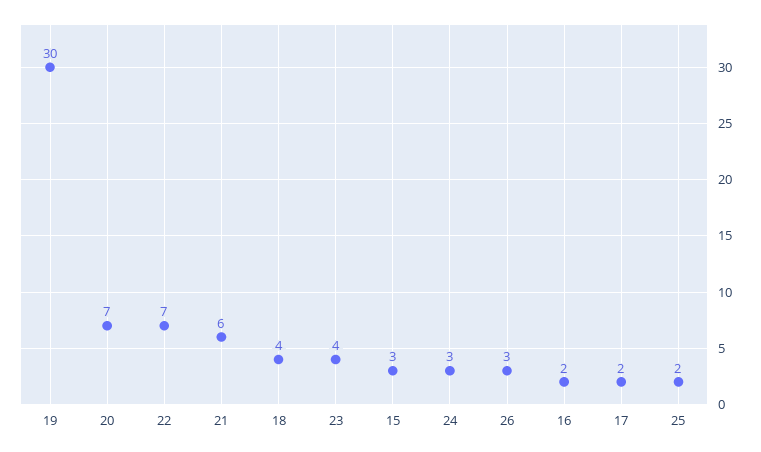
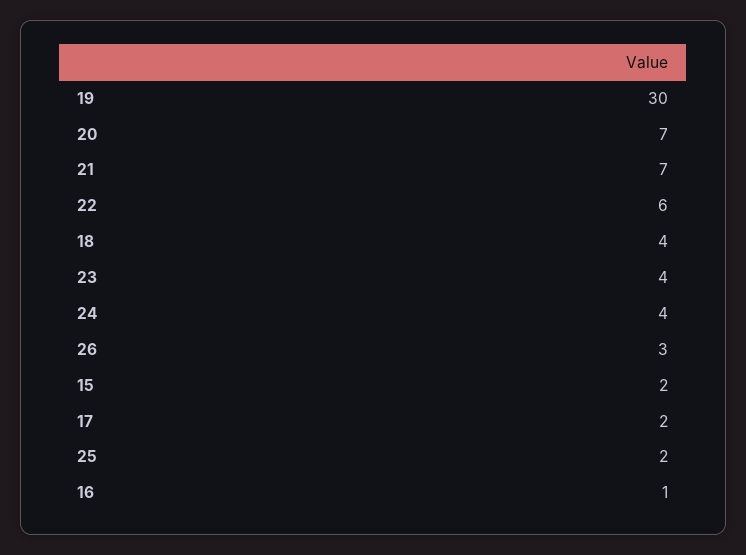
  {
    "19": 30,
    "20": 7,
-   "22": 7,
+   "22": 6,
-   "21": 6,
+   "21": 7,
    "18": 4,
    "23": 4,
-   "15": 3,
+   "15": 2,
-   "24": 3,
+   "24": 4,
    "26": 3,
-   "16": 2,
+   "16": 1,
    "17": 2,
    "25": 2
  }

